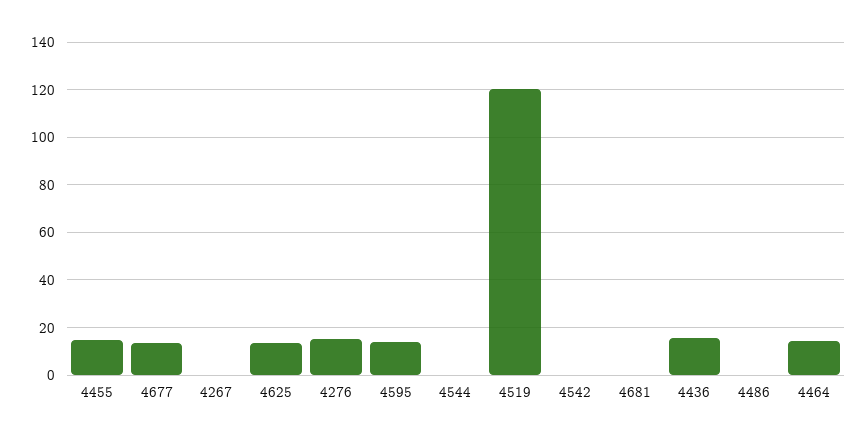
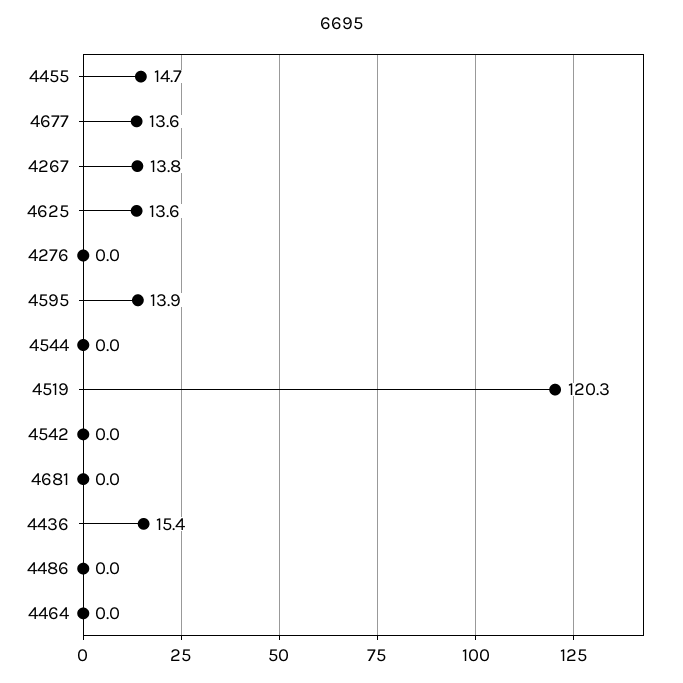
  {
    "4455": 14.7,
    "4677": 13.6,
-   "4267": 0,
+   "4267": 13.8,
    "4625": 13.6,
-   "4276": 15,
+   "4276": 0,
    "4595": 13.9,
    "4544": 0,
    "4519": 120.3,
    "4542": 0,
    "4681": 0,
    "4436": 15.4,
    "4486": 0,
-   "4464": 15
+   "4464": 0
  }

